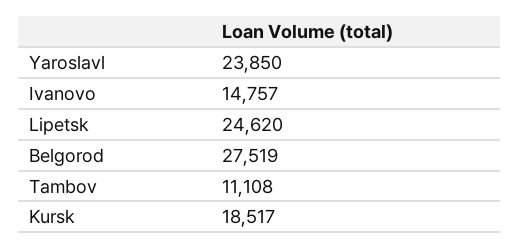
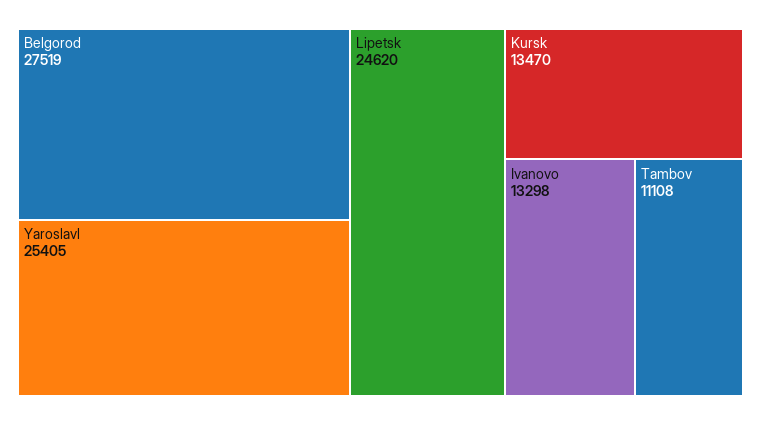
  {
-   "Yaroslavl": 23850,
+   "Yaroslavl": 25405,
-   "Ivanovo": 14757,
+   "Ivanovo": 13298,
    "Lipetsk": 24620,
    "Belgorod": 27519,
    "Tambov": 11108,
-   "Kursk": 18517
+   "Kursk": 13470
  }

